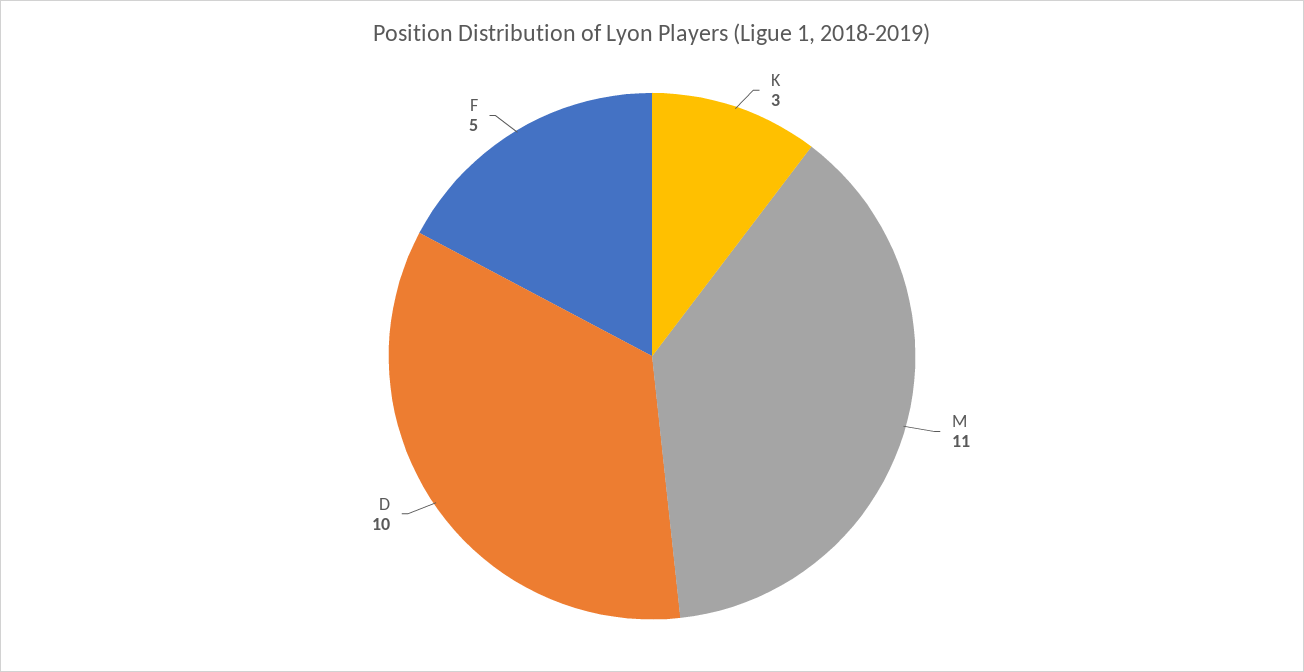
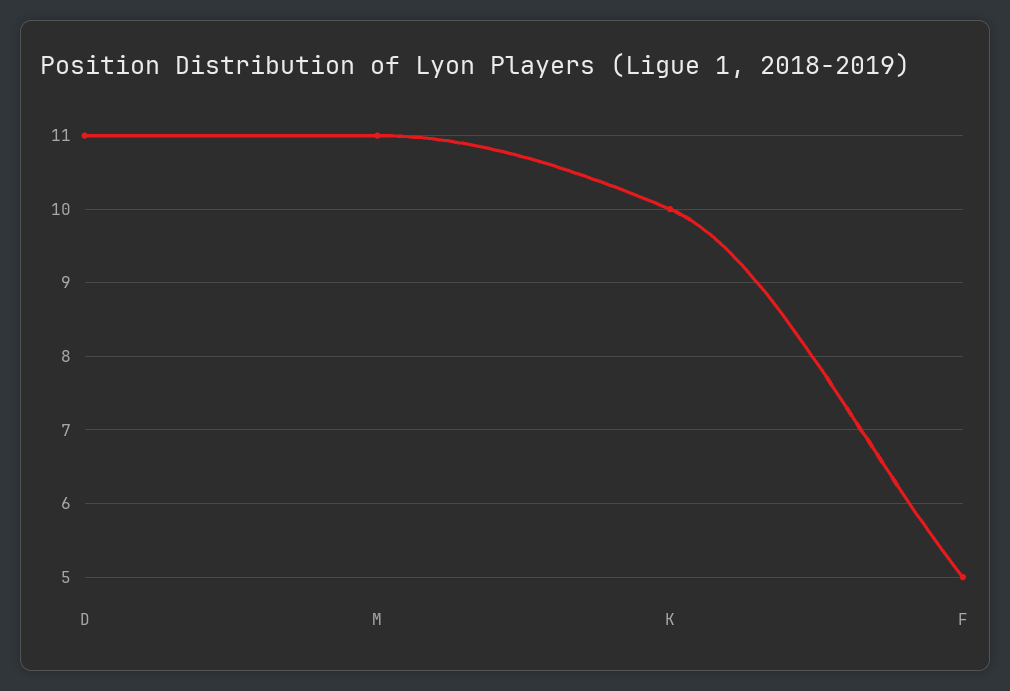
  {
-   "K": 3,
+   "K": 10,
    "M": 11,
-   "D": 10,
+   "D": 11,
    "F": 5
  }

